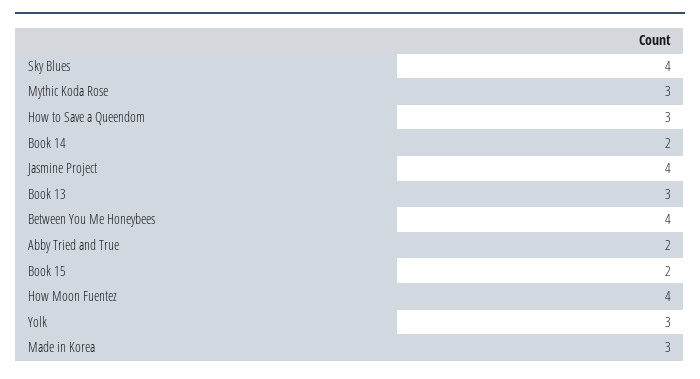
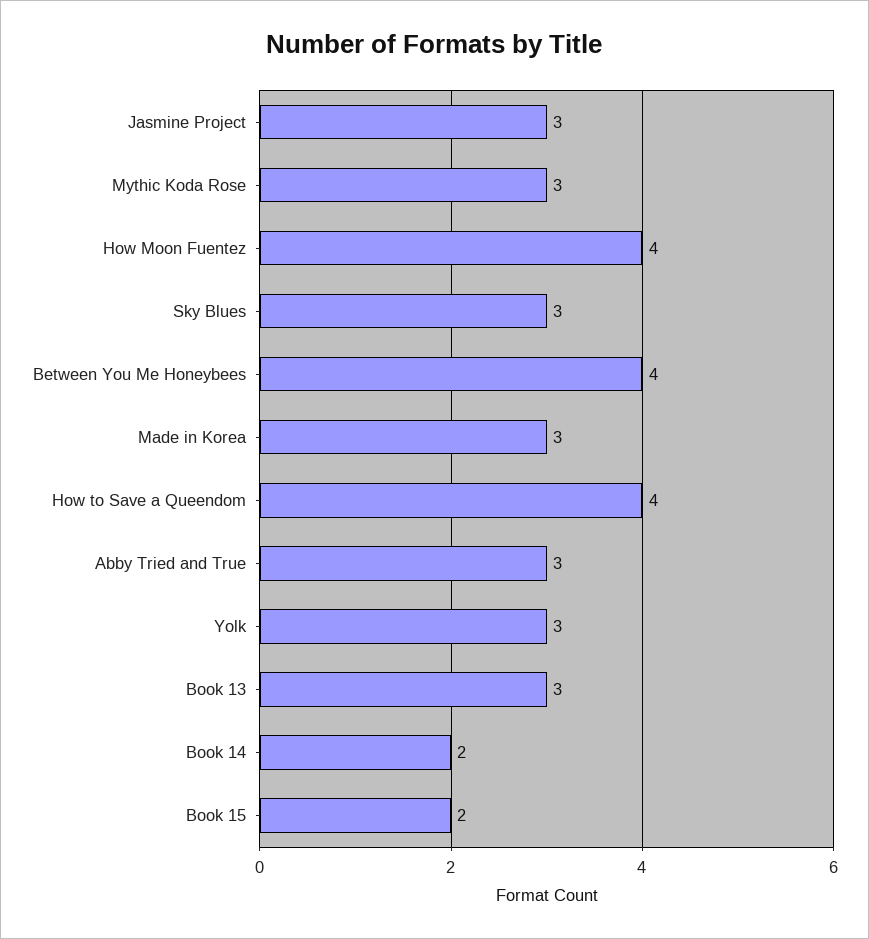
  {
-   "Sky Blues": 4,
+   "Sky Blues": 3,
    "Mythic Koda Rose": 3,
-   "How to Save a Queendom": 3,
+   "How to Save a Queendom": 4,
    "Book 14": 2,
-   "Jasmine Project": 4,
+   "Jasmine Project": 3,
    "Book 13": 3,
    "Between You Me Honeybees": 4,
-   "Abby Tried and True": 2,
+   "Abby Tried and True": 3,
    "Book 15": 2,
    "How Moon Fuentez": 4,
    "Yolk": 3,
    "Made in Korea": 3
  }

